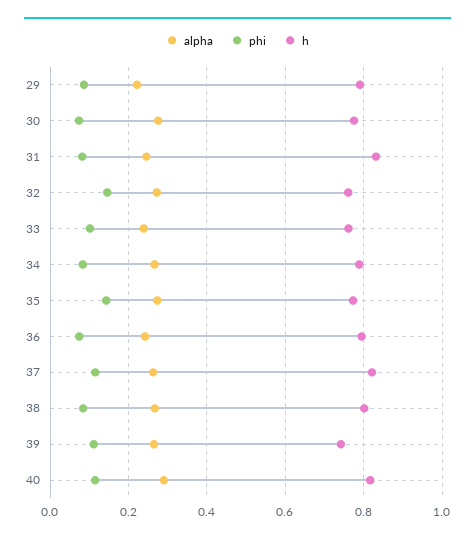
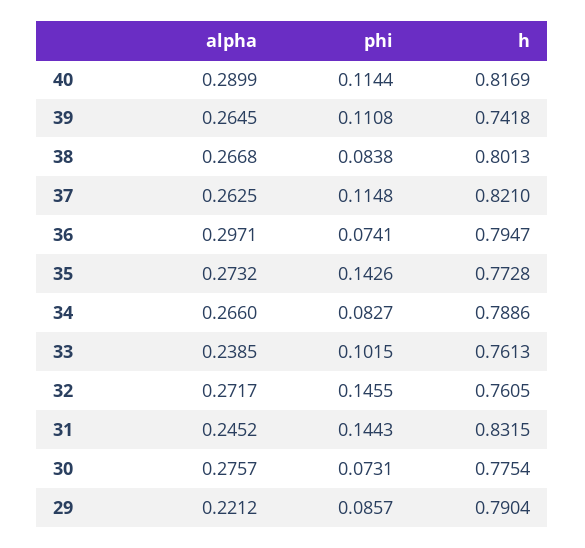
  {
    "alpha": {
      "29": 0.2212,
      "30": 0.2757,
      "31": 0.2452,
      "32": 0.2717,
      "33": 0.2385,
      "34": 0.266,
      "35": 0.2732,
-     "36": 0.24,
+     "36": 0.2971,
      "37": 0.2625,
      "38": 0.2668,
      "39": 0.2645,
      "40": 0.2899
    },
    "phi": {
      "29": 0.0857,
      "30": 0.0731,
-     "31": 0.08,
+     "31": 0.1443,
      "32": 0.1455,
      "33": 0.1015,
      "34": 0.0827,
      "35": 0.1426,
      "36": 0.0741,
      "37": 0.1148,
      "38": 0.0838,
      "39": 0.1108,
      "40": 0.1144
    },
    "h": {
      "29": 0.7904,
      "30": 0.7754,
      "31": 0.8315,
      "32": 0.7605,
      "33": 0.7613,
      "34": 0.7886,
      "35": 0.7728,
      "36": 0.7947,
      "37": 0.821,
      "38": 0.8013,
      "39": 0.7418,
      "40": 0.8169
    }
  }

